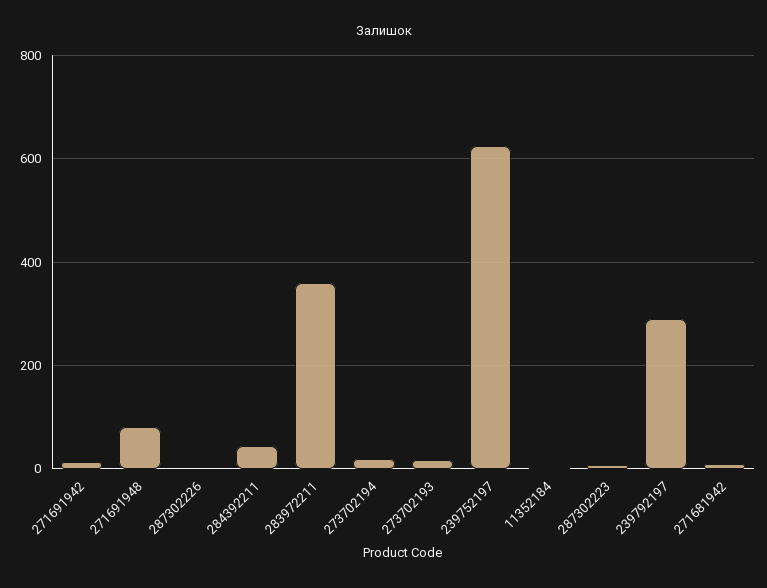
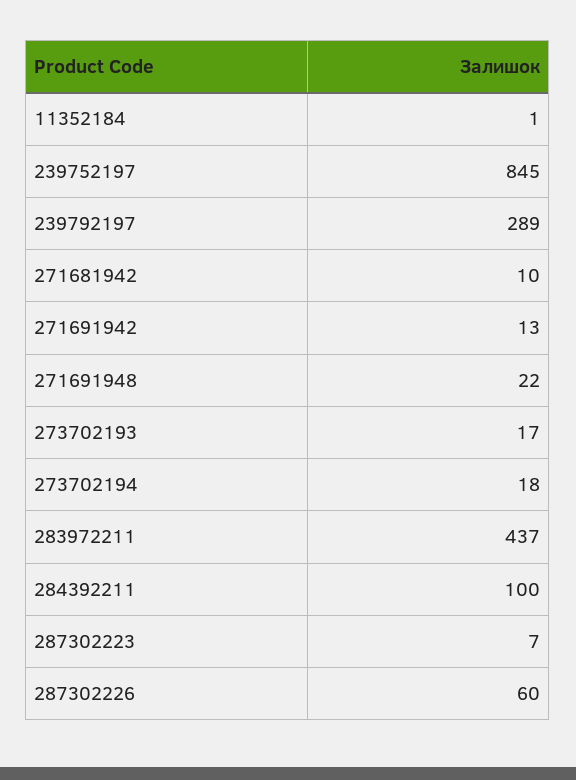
  {
    "271691942": 13,
-   "271691948": 80,
+   "271691948": 22,
-   "287302226": 0,
+   "287302226": 60,
-   "284392211": 40,
+   "284392211": 100,
-   "283972211": 360,
+   "283972211": 437,
    "273702194": 18,
    "273702193": 17,
-   "239752197": 620,
+   "239752197": 845,
    "11352184": 1,
    "287302223": 7,
    "239792197": 289,
    "271681942": 10
  }

